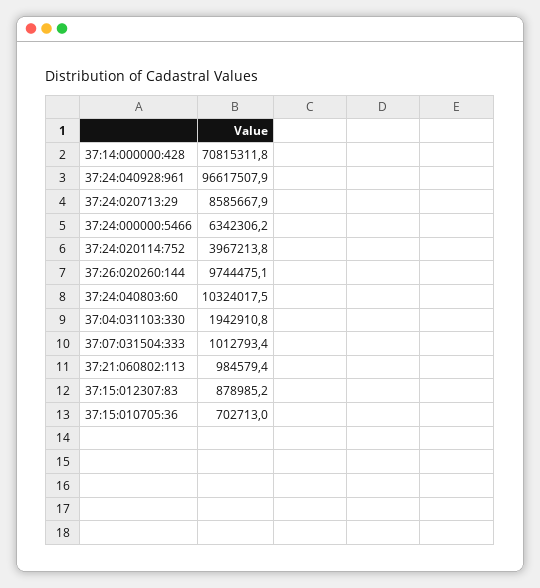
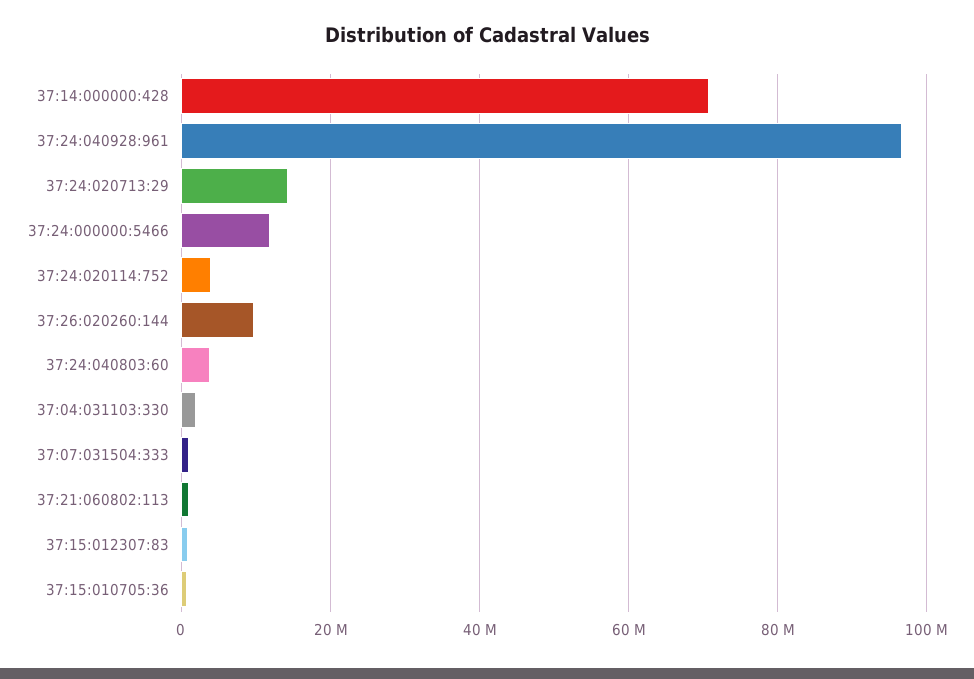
  {
    "37:14:000000:428": 70815311.8,
    "37:24:040928:961": 96617507.9,
-   "37:24:020713:29": 8585667.9,
+   "37:24:020713:29": 14000000,
-   "37:24:000000:5466": 6342306.2,
+   "37:24:000000:5466": 12000000,
    "37:24:020114:752": 3967213.8,
    "37:26:020260:144": 9744475.1,
-   "37:24:040803:60": 10324017.5,
+   "37:24:040803:60": 4000000,
    "37:04:031103:330": 1942910.8,
    "37:07:031504:333": 1012793.4,
    "37:21:060802:113": 984579.4,
    "37:15:012307:83": 878985.2,
    "37:15:010705:36": 702713
  }

